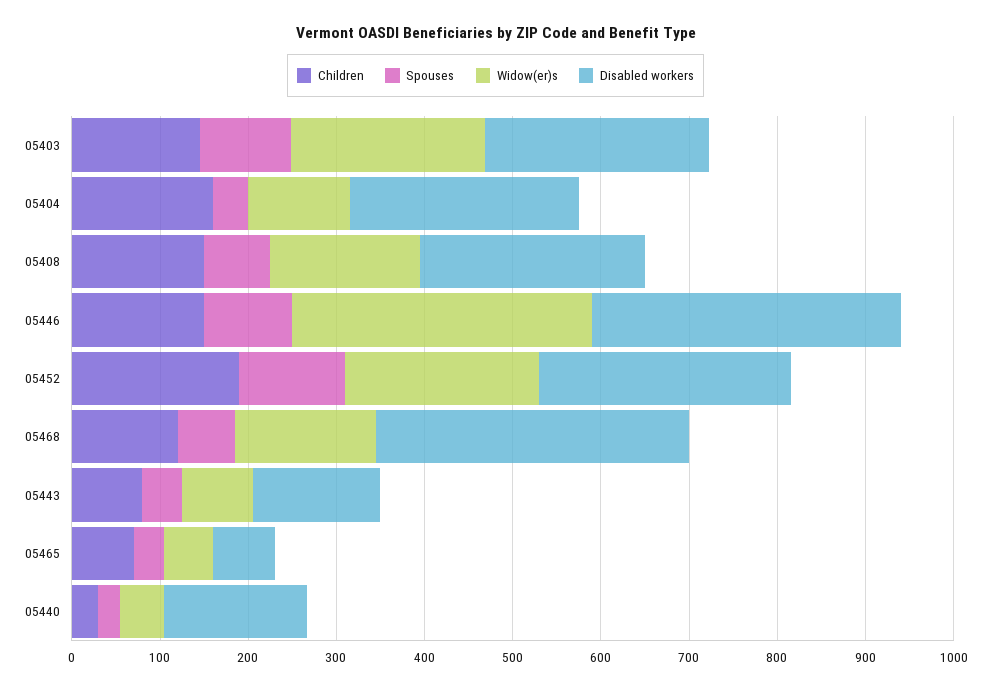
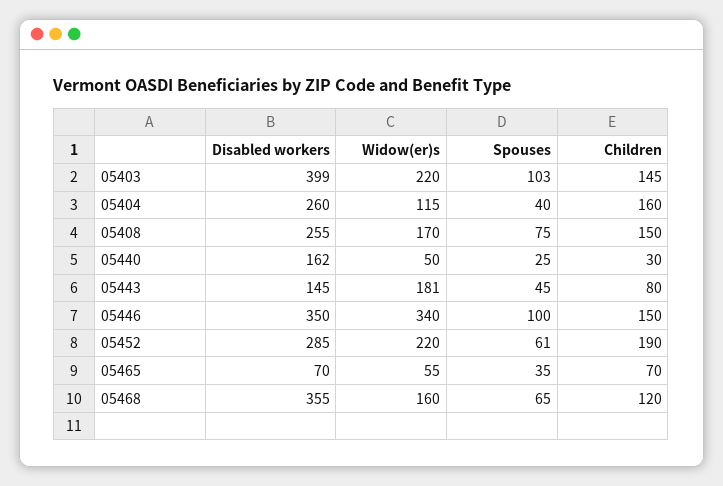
  {
    "Children": {
      "05403": 145,
      "05404": 160,
      "05408": 150,
      "05446": 150,
      "05452": 190,
      "05468": 120,
      "05443": 80,
      "05465": 70,
      "05440": 30
    },
    "Spouses": {
      "05403": 103,
      "05404": 40,
      "05408": 75,
      "05446": 100,
-     "05452": 120,
+     "05452": 61,
      "05468": 65,
      "05443": 45,
      "05465": 35,
      "05440": 25
    },
    "Widow(er)s": {
      "05403": 220,
      "05404": 115,
      "05408": 170,
      "05446": 340,
      "05452": 220,
      "05468": 160,
-     "05443": 80,
+     "05443": 181,
      "05465": 55,
      "05440": 50
    },
    "Disabled workers": {
-     "05403": 260,
+     "05403": 399,
      "05404": 260,
      "05408": 255,
      "05446": 350,
      "05452": 285,
      "05468": 355,
      "05443": 145,
      "05465": 70,
      "05440": 162
    }
  }

